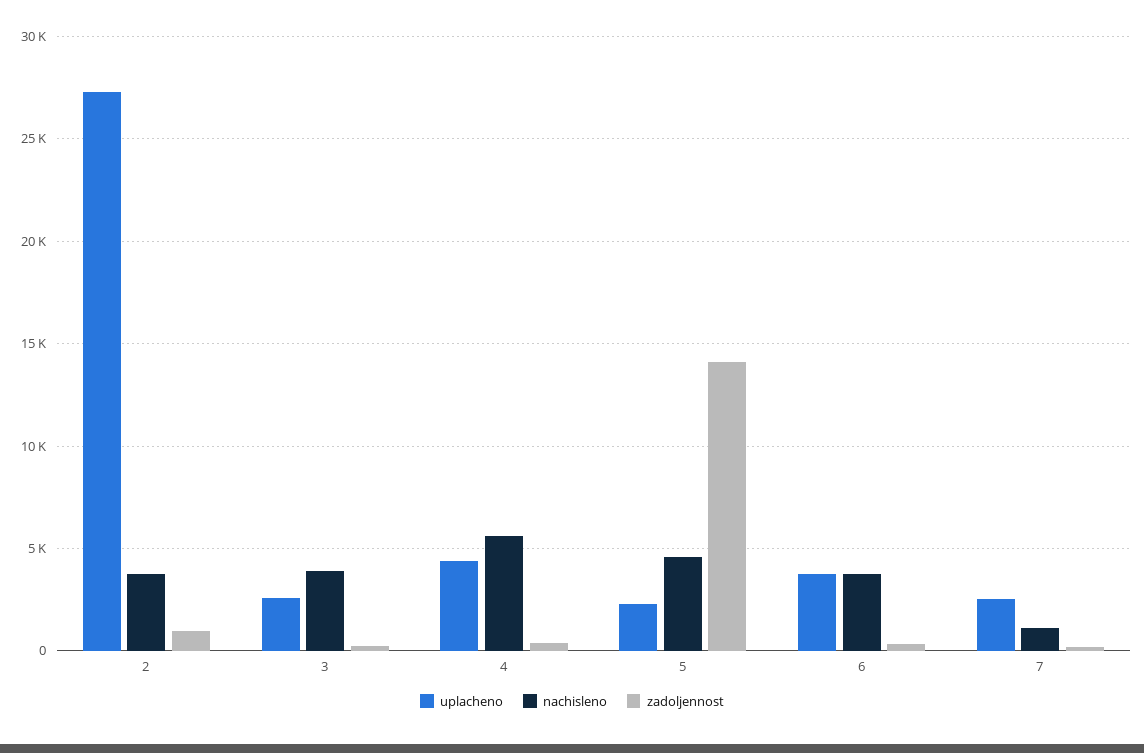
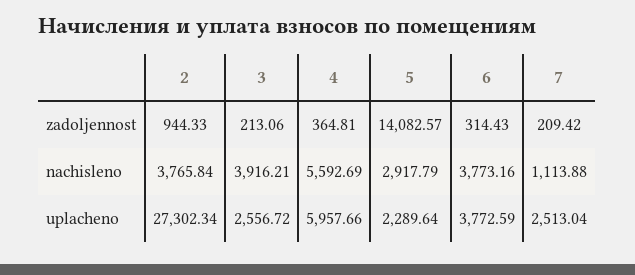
  {
    "uplacheno": {
      "2": 27302.34,
      "3": 2556.72,
-     "4": 4500,
+     "4": 5957.66,
      "5": 2289.64,
      "6": 3772.59,
      "7": 2513.04
    },
    "nachisleno": {
      "2": 3765.84,
      "3": 3916.21,
      "4": 5592.69,
-     "5": 4500,
+     "5": 2917.79,
      "6": 3773.16,
      "7": 1113.88
    },
    "zadoljennost": {
      "2": 944.33,
      "3": 213.06,
      "4": 364.81,
      "5": 14082.57,
      "6": 314.43,
      "7": 209.42
    }
  }

